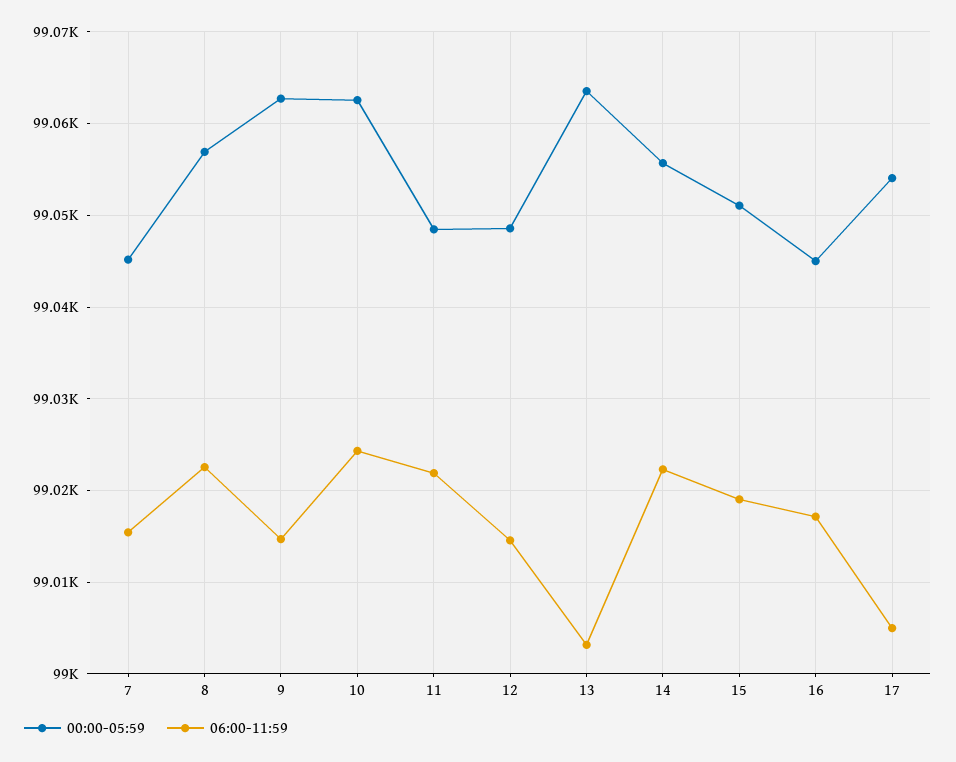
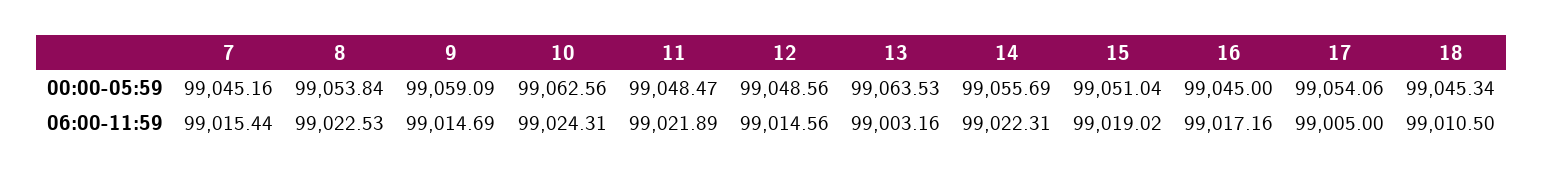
  {
    "00:00-05:59": {
      "7": 99045.16,
-     "8": 99057,
+     "8": 99053.84,
-     "9": 99063,
+     "9": 99059.09,
      "10": 99062.56,
      "11": 99048.47,
      "12": 99048.56,
      "13": 99063.53,
      "14": 99055.69,
      "15": 99051.04,
      "16": 99045,
-     "17": 99054.06
+     "17": 99054.06,
+     "18": 99045.34
    },
    "06:00-11:59": {
      "7": 99015.44,
      "8": 99022.53,
      "9": 99014.69,
      "10": 99024.31,
      "11": 99021.89,
      "12": 99014.56,
      "13": 99003.16,
      "14": 99022.31,
      "15": 99019.02,
      "16": 99017.16,
-     "17": 99005
+     "17": 99005,
+     "18": 99010.5
    }
  }

